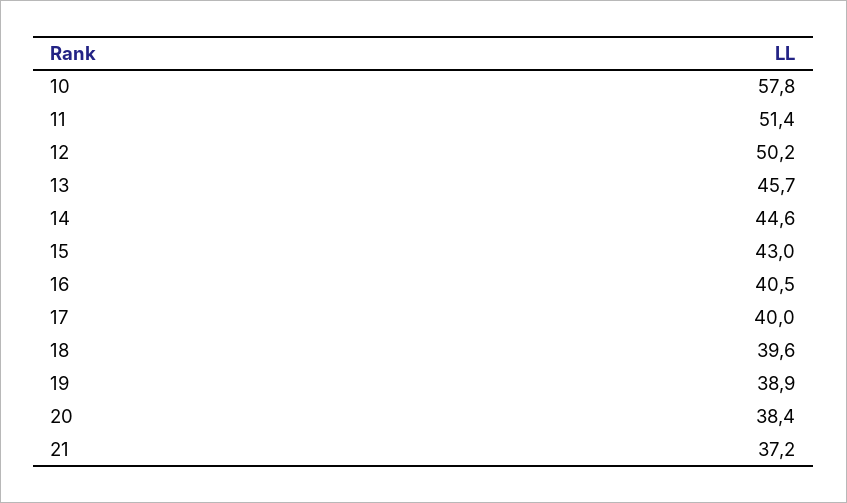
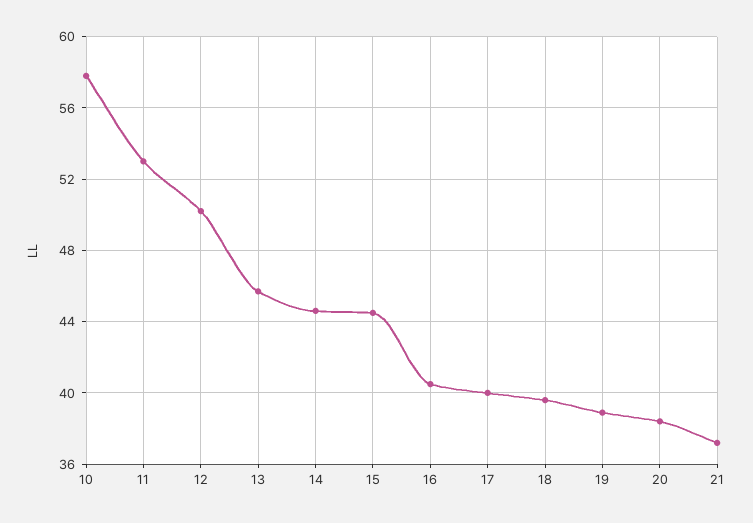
  {
    "10": 57.8,
-   "11": 51.4,
+   "11": 53,
    "12": 50.2,
    "13": 45.7,
    "14": 44.6,
-   "15": 43,
+   "15": 44.5,
    "16": 40.5,
    "17": 40,
    "18": 39.6,
    "19": 38.9,
    "20": 38.4,
    "21": 37.2
  }

